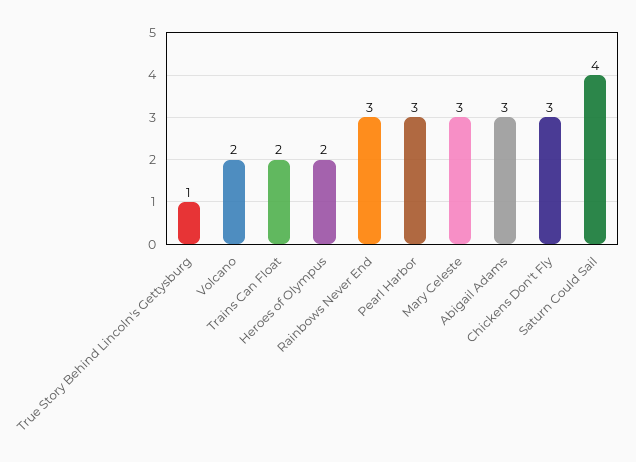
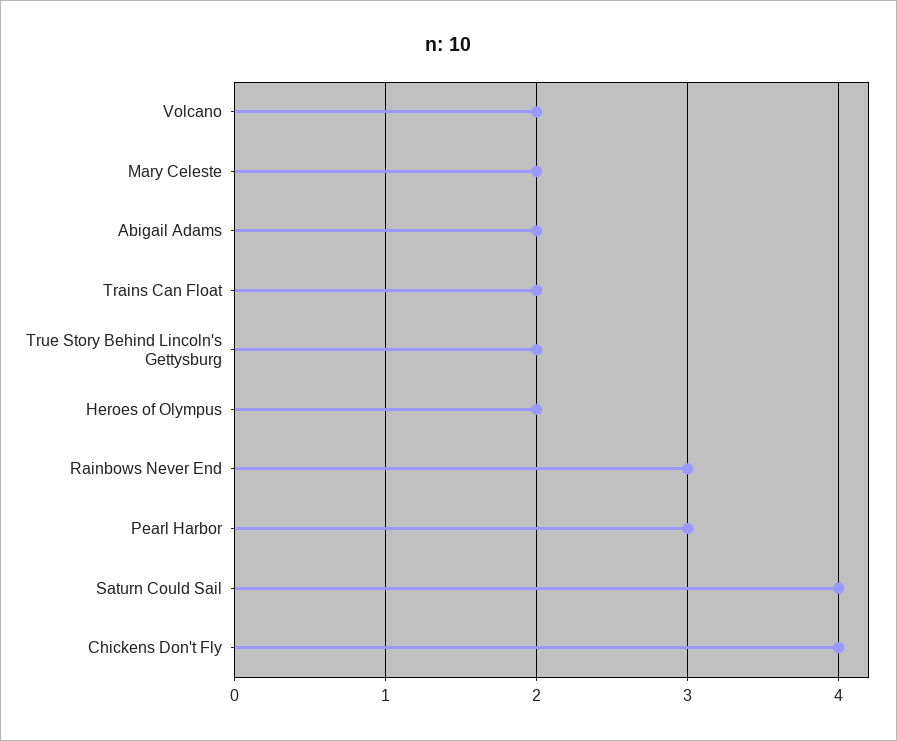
  {
-   "True Story Behind Lincoln's Gettysburg": 1,
+   "True Story Behind Lincoln's Gettysburg": 2,
    "Volcano": 2,
    "Trains Can Float": 2,
    "Heroes of Olympus": 2,
    "Rainbows Never End": 3,
    "Pearl Harbor": 3,
-   "Mary Celeste": 3,
+   "Mary Celeste": 2,
-   "Abigail Adams": 3,
+   "Abigail Adams": 2,
-   "Chickens Don't Fly": 3,
+   "Chickens Don't Fly": 4,
    "Saturn Could Sail": 4
  }

